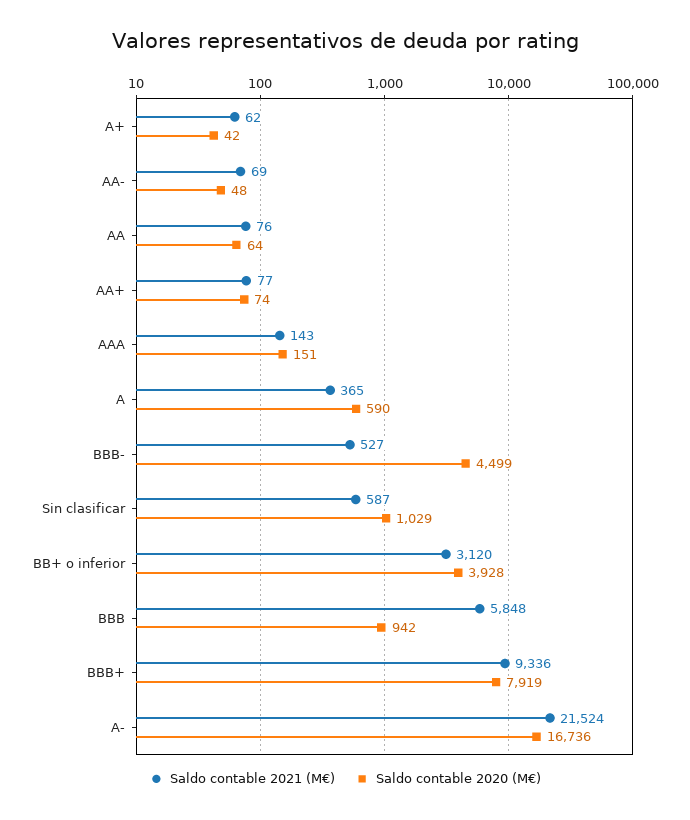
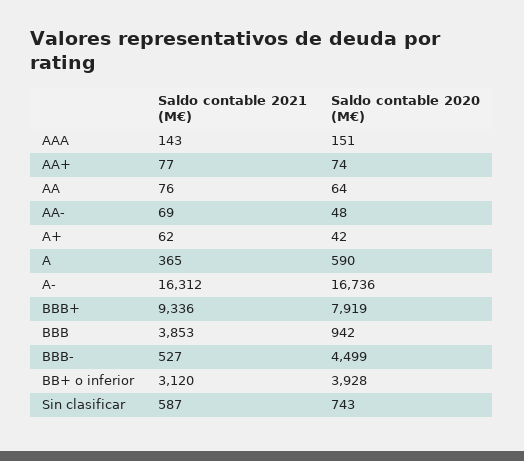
  {
    "Saldo contable 2021 (M€)": {
      "A+": 62,
      "AA-": 69,
      "AA": 76,
      "AA+": 77,
      "AAA": 143,
      "A": 365,
      "BBB-": 527,
      "Sin clasificar": 587,
      "BB+ o inferior": 3120,
-     "BBB": 5848,
+     "BBB": 3853,
      "BBB+": 9336,
-     "A-": 21524
+     "A-": 16312
    },
    "Saldo contable 2020 (M€)": {
      "A+": 42,
      "AA-": 48,
      "AA": 64,
      "AA+": 74,
      "AAA": 151,
      "A": 590,
      "BBB-": 4499,
-     "Sin clasificar": 1029,
+     "Sin clasificar": 743,
      "BB+ o inferior": 3928,
      "BBB": 942,
      "BBB+": 7919,
      "A-": 16736
    }
  }

